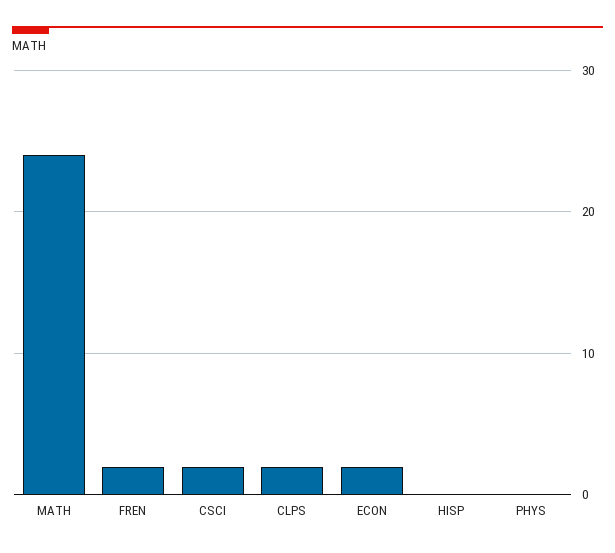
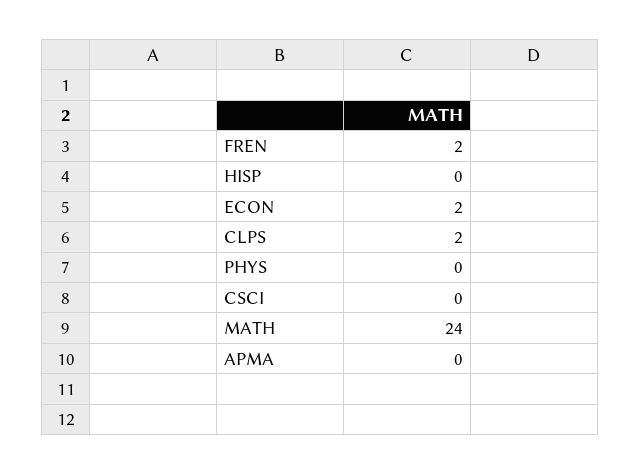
  {
    "MATH": 24,
    "FREN": 2,
-   "CSCI": 2,
+   "CSCI": 0,
    "CLPS": 2,
    "ECON": 2,
    "HISP": 0,
-   "PHYS": 0
+   "PHYS": 0,
+   "APMA": 0
  }

